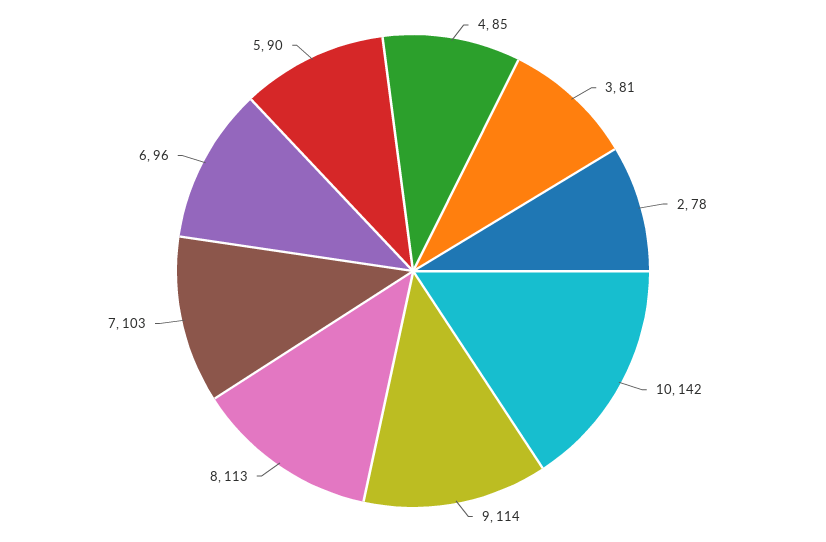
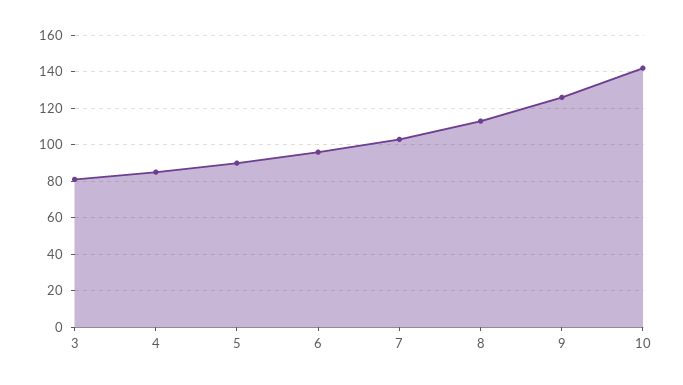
  {
    "4": 85,
    "3": 81,
-   "2": 78,
    "10": 142,
-   "9": 114,
+   "9": 125,
    "8": 113,
    "7": 103,
    "6": 96,
    "5": 90
  }

